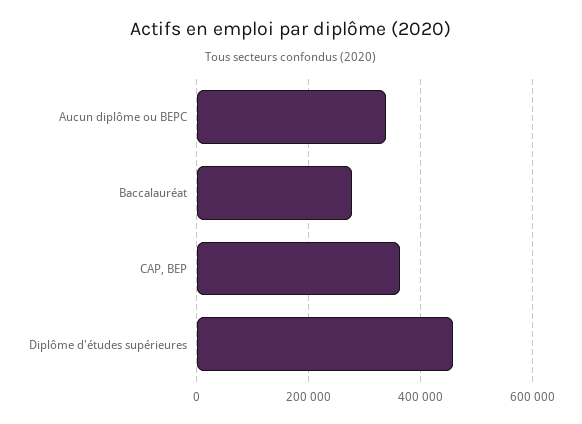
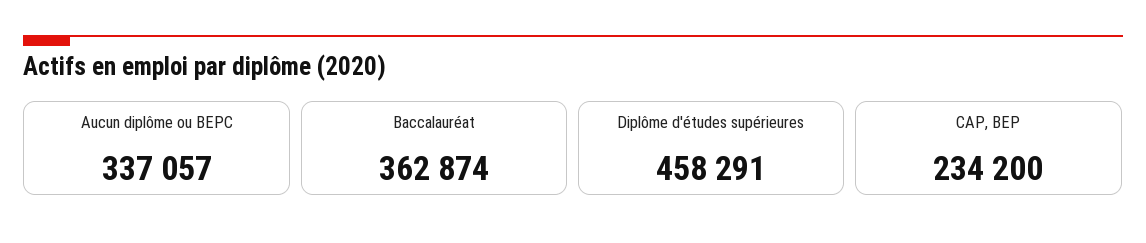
  {
    "Aucun diplôme ou BEPC": 337057,
-   "Baccalauréat": 280000,
+   "Baccalauréat": 362874,
-   "CAP, BEP": 360000,
+   "CAP, BEP": 234200,
    "Diplôme d'études supérieures": 458291
  }

